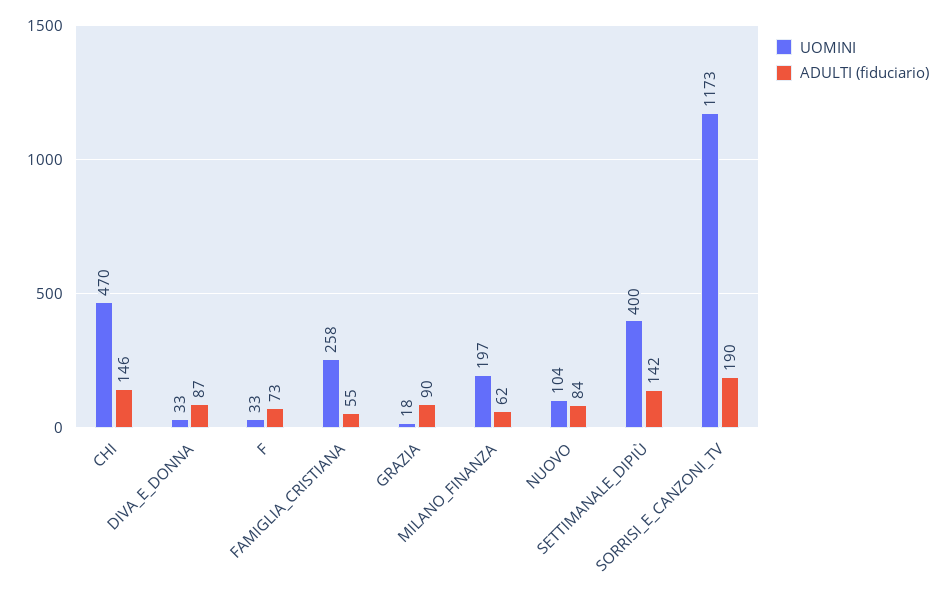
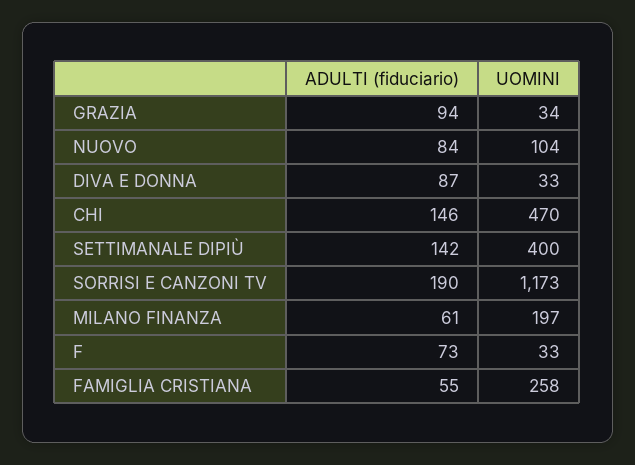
  {
    "UOMINI": {
      "CHI": 470,
      "DIVA_E_DONNA": 33,
      "F": 33,
      "FAMIGLIA_CRISTIANA": 258,
-     "GRAZIA": 18,
+     "GRAZIA": 34,
      "MILANO_FINANZA": 197,
      "NUOVO": 104,
      "SETTIMANALE_DIPIÙ": 400,
      "SORRISI_E_CANZONI_TV": 1173
    },
    "ADULTI (fiduciario)": {
      "CHI": 146,
      "DIVA_E_DONNA": 87,
      "F": 73,
      "FAMIGLIA_CRISTIANA": 55,
-     "GRAZIA": 90,
+     "GRAZIA": 94,
-     "MILANO_FINANZA": 62,
+     "MILANO_FINANZA": 61,
      "NUOVO": 84,
      "SETTIMANALE_DIPIÙ": 142,
      "SORRISI_E_CANZONI_TV": 190
    }
  }

